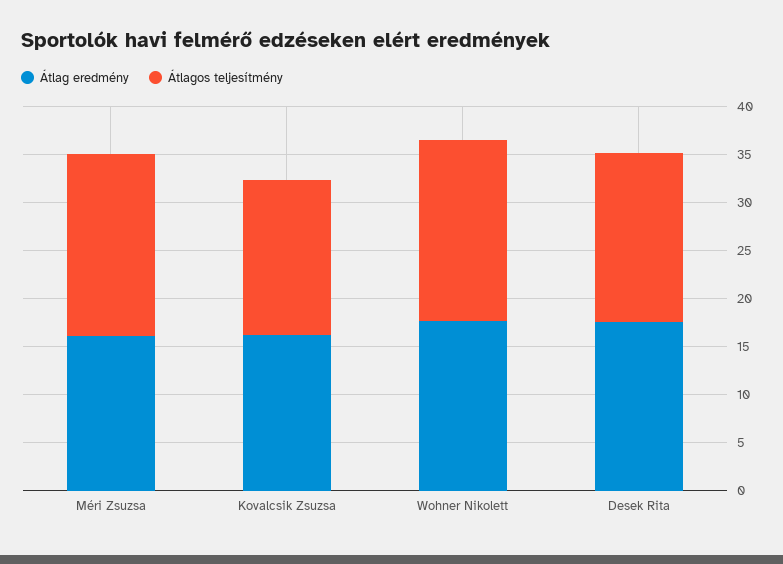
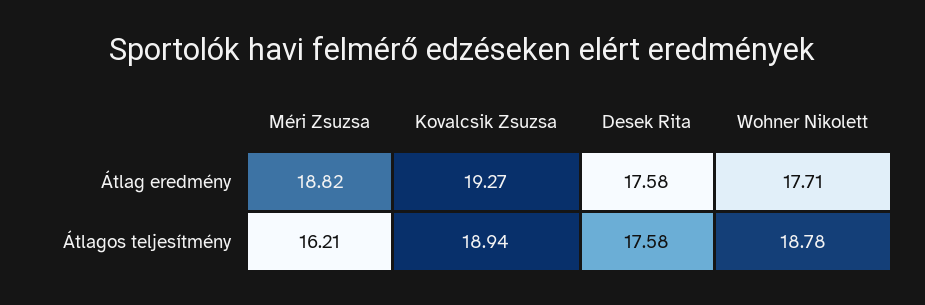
  {
    "Átlag eredmény": {
-     "Méri Zsuzsa": 16,
+     "Méri Zsuzsa": 18.82,
-     "Kovalcsik Zsuzsa": 16,
+     "Kovalcsik Zsuzsa": 19.27,
      "Wohner Nikolett": 17.71,
      "Desek Rita": 17.58
    },
    "Átlagos teljesítmény": {
-     "Méri Zsuzsa": 19,
+     "Méri Zsuzsa": 16.21,
-     "Kovalcsik Zsuzsa": 16,
+     "Kovalcsik Zsuzsa": 18.94,
      "Wohner Nikolett": 18.78,
      "Desek Rita": 17.58
    }
  }

